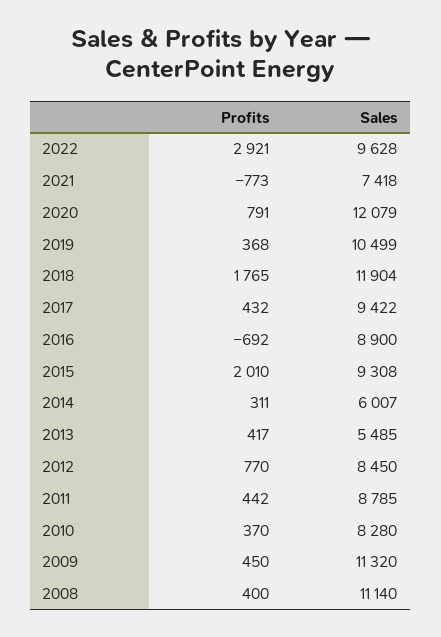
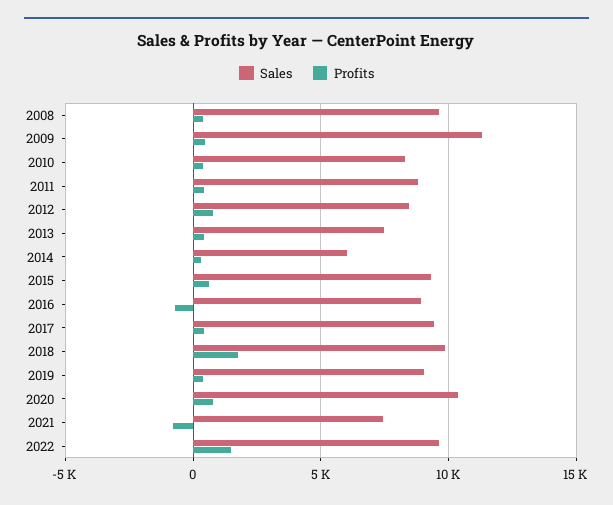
  {
    "Profits": {
-     "2022": 2921,
+     "2022": 1500,
      "2021": -773,
      "2020": 791,
      "2019": 368,
      "2018": 1765,
      "2017": 432,
      "2016": -692,
-     "2015": 2010,
+     "2015": 500,
      "2014": 311,
      "2013": 417,
      "2012": 770,
      "2011": 442,
      "2010": 370,
      "2009": 450,
      "2008": 400
    },
    "Sales": {
      "2022": 9628,
      "2021": 7418,
-     "2020": 12079,
+     "2020": 10500,
-     "2019": 10499,
+     "2019": 9000,
-     "2018": 11904,
+     "2018": 10000,
      "2017": 9422,
      "2016": 8900,
      "2015": 9308,
      "2014": 6007,
-     "2013": 5485,
+     "2013": 7500,
      "2012": 8450,
      "2011": 8785,
      "2010": 8280,
      "2009": 11320,
-     "2008": 11140
+     "2008": 9500
    }
  }

